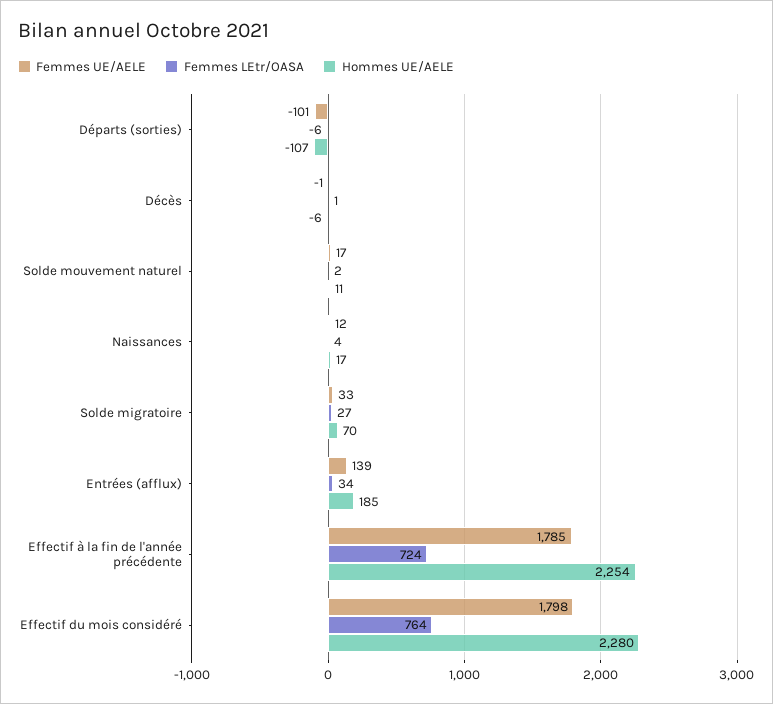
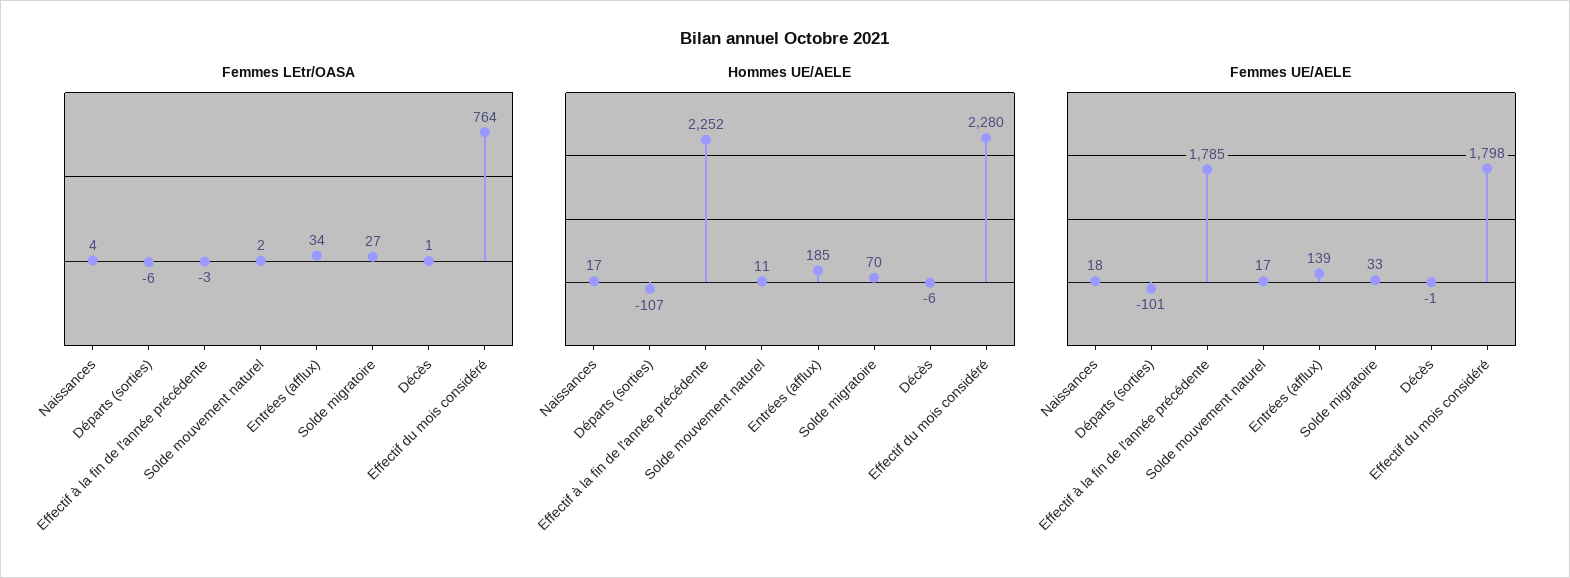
  {
    "Femmes UE/AELE": {
      "Départs (sorties)": -101,
      "Décès": -1,
      "Solde mouvement naturel": 17,
-     "Naissances": 12,
+     "Naissances": 18,
      "Solde migratoire": 33,
      "Entrées (afflux)": 139,
      "Effectif à la fin de l'année précédente": 1785,
      "Effectif du mois considéré": 1798
    },
    "Femmes LEtr/OASA": {
      "Départs (sorties)": -6,
      "Décès": 1,
      "Solde mouvement naturel": 2,
      "Naissances": 4,
      "Solde migratoire": 27,
      "Entrées (afflux)": 34,
-     "Effectif à la fin de l'année précédente": 724,
+     "Effectif à la fin de l'année précédente": -3,
      "Effectif du mois considéré": 764
    },
    "Hommes UE/AELE": {
      "Départs (sorties)": -107,
      "Décès": -6,
      "Solde mouvement naturel": 11,
      "Naissances": 17,
      "Solde migratoire": 70,
      "Entrées (afflux)": 185,
-     "Effectif à la fin de l'année précédente": 2254,
+     "Effectif à la fin de l'année précédente": 2252,
      "Effectif du mois considéré": 2280
    }
  }

